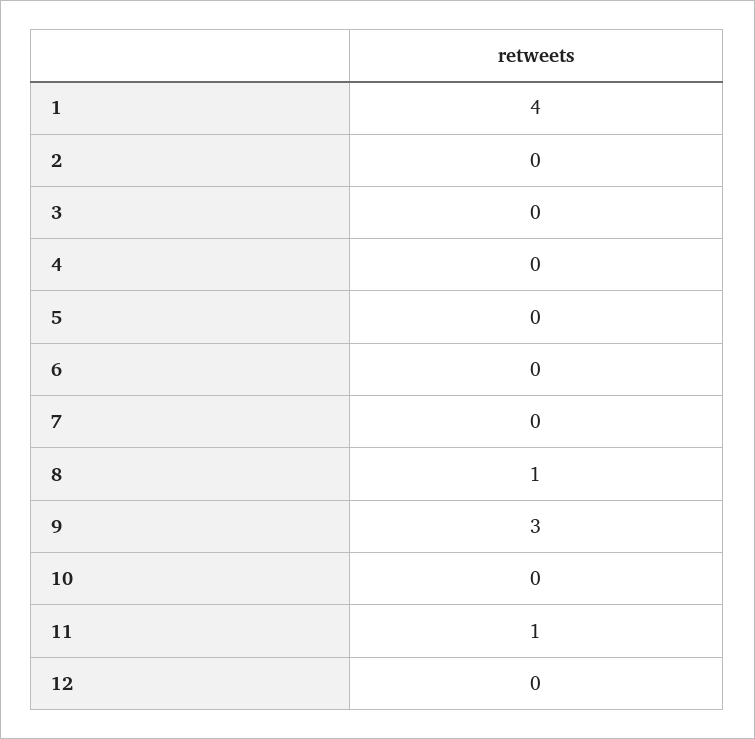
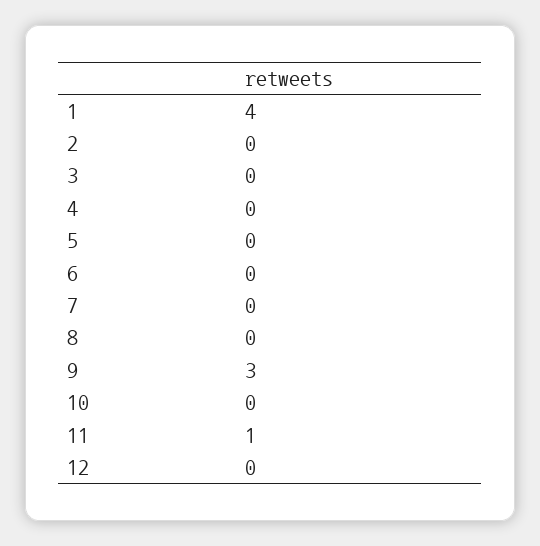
  {
    "1": 4,
    "2": 0,
    "3": 0,
    "4": 0,
    "5": 0,
    "6": 0,
    "7": 0,
-   "8": 1,
+   "8": 0,
    "9": 3,
    "10": 0,
    "11": 1,
    "12": 0
  }

